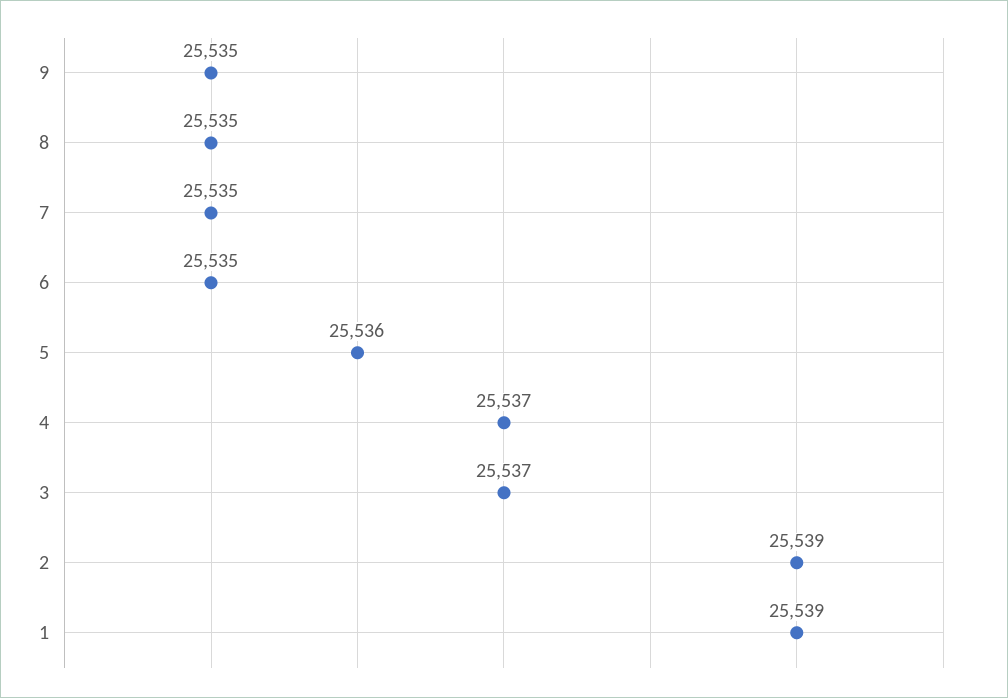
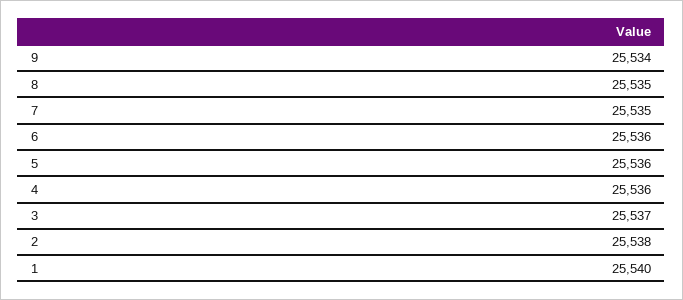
  {
-   "9": 25535,
+   "9": 25534,
    "8": 25535,
    "7": 25535,
-   "6": 25535,
+   "6": 25536,
    "5": 25536,
-   "4": 25537,
+   "4": 25536,
    "3": 25537,
-   "2": 25539,
+   "2": 25538,
-   "1": 25539
+   "1": 25540
  }

